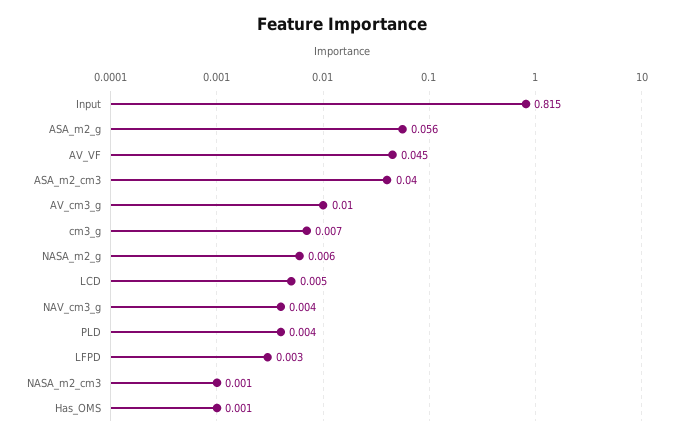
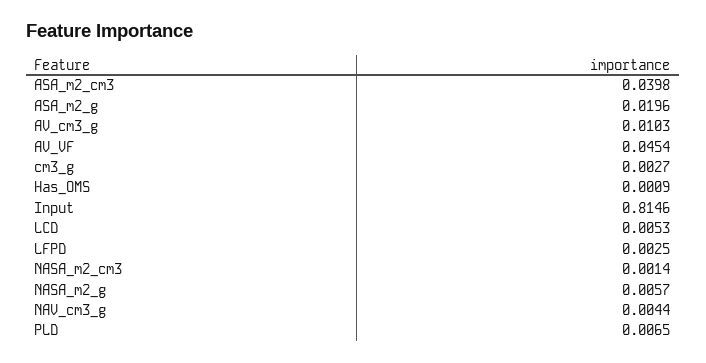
  {
    "Input": 0.8146,
-   "ASA_m2_g": 0.056,
+   "ASA_m2_g": 0.0196,
    "AV_VF": 0.0454,
    "ASA_m2_cm3": 0.0398,
    "AV_cm3_g": 0.0103,
-   "cm3_g": 0.007,
+   "cm3_g": 0.0027,
    "NASA_m2_g": 0.0057,
    "LCD": 0.0053,
    "NAV_cm3_g": 0.0044,
-   "PLD": 0.004,
+   "PLD": 0.0065,
    "LFPD": 0.0025,
    "NASA_m2_cm3": 0.0014,
    "Has_OMS": 0.0009
  }

